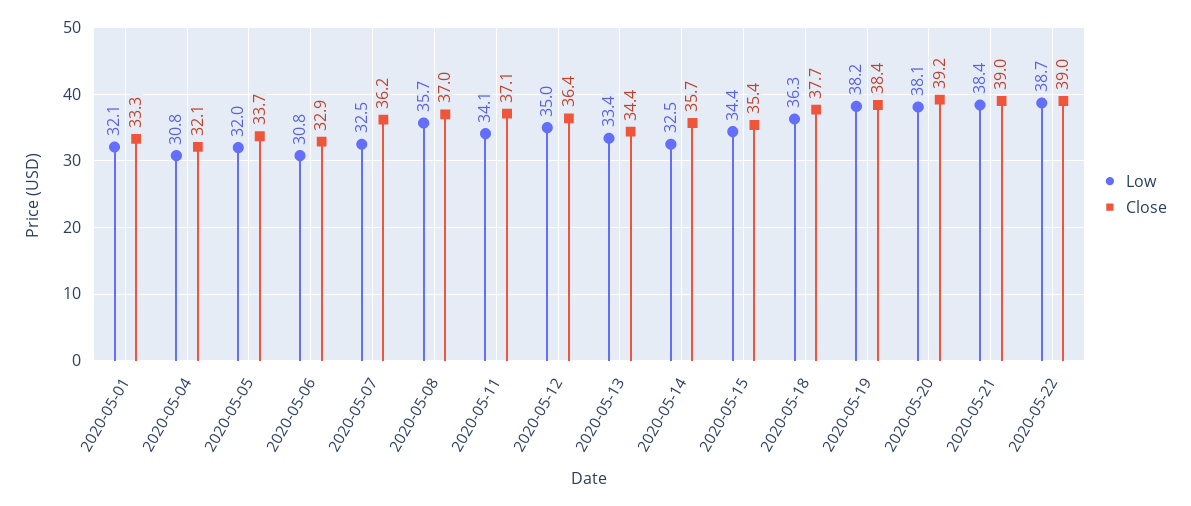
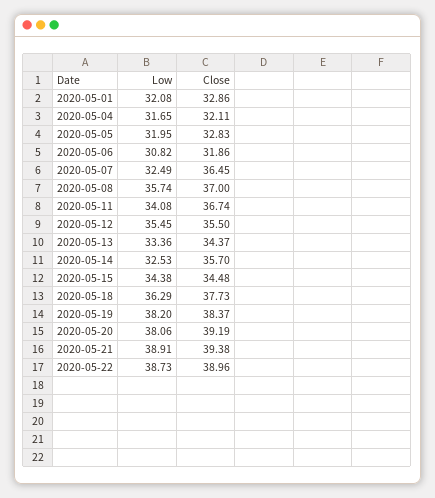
  {
    "Low": {
      "2020-05-01": 32.08,
-     "2020-05-04": 30.8,
+     "2020-05-04": 31.65,
      "2020-05-05": 31.95,
      "2020-05-06": 30.82,
      "2020-05-07": 32.49,
      "2020-05-08": 35.74,
      "2020-05-11": 34.08,
-     "2020-05-12": 35,
+     "2020-05-12": 35.45,
      "2020-05-13": 33.36,
      "2020-05-14": 32.53,
      "2020-05-15": 34.38,
      "2020-05-18": 36.29,
      "2020-05-19": 38.2,
      "2020-05-20": 38.06,
-     "2020-05-21": 38.4,
+     "2020-05-21": 38.91,
      "2020-05-22": 38.73
    },
    "Close": {
-     "2020-05-01": 33.3,
+     "2020-05-01": 32.86,
      "2020-05-04": 32.11,
-     "2020-05-05": 33.7,
+     "2020-05-05": 32.83,
-     "2020-05-06": 32.9,
+     "2020-05-06": 31.86,
-     "2020-05-07": 36.2,
+     "2020-05-07": 36.45,
      "2020-05-08": 37,
-     "2020-05-11": 37.1,
+     "2020-05-11": 36.74,
-     "2020-05-12": 36.4,
+     "2020-05-12": 35.5,
      "2020-05-13": 34.37,
      "2020-05-14": 35.7,
-     "2020-05-15": 35.4,
+     "2020-05-15": 34.48,
      "2020-05-18": 37.73,
      "2020-05-19": 38.37,
      "2020-05-20": 39.19,
-     "2020-05-21": 39,
+     "2020-05-21": 39.38,
      "2020-05-22": 38.96
    }
  }

